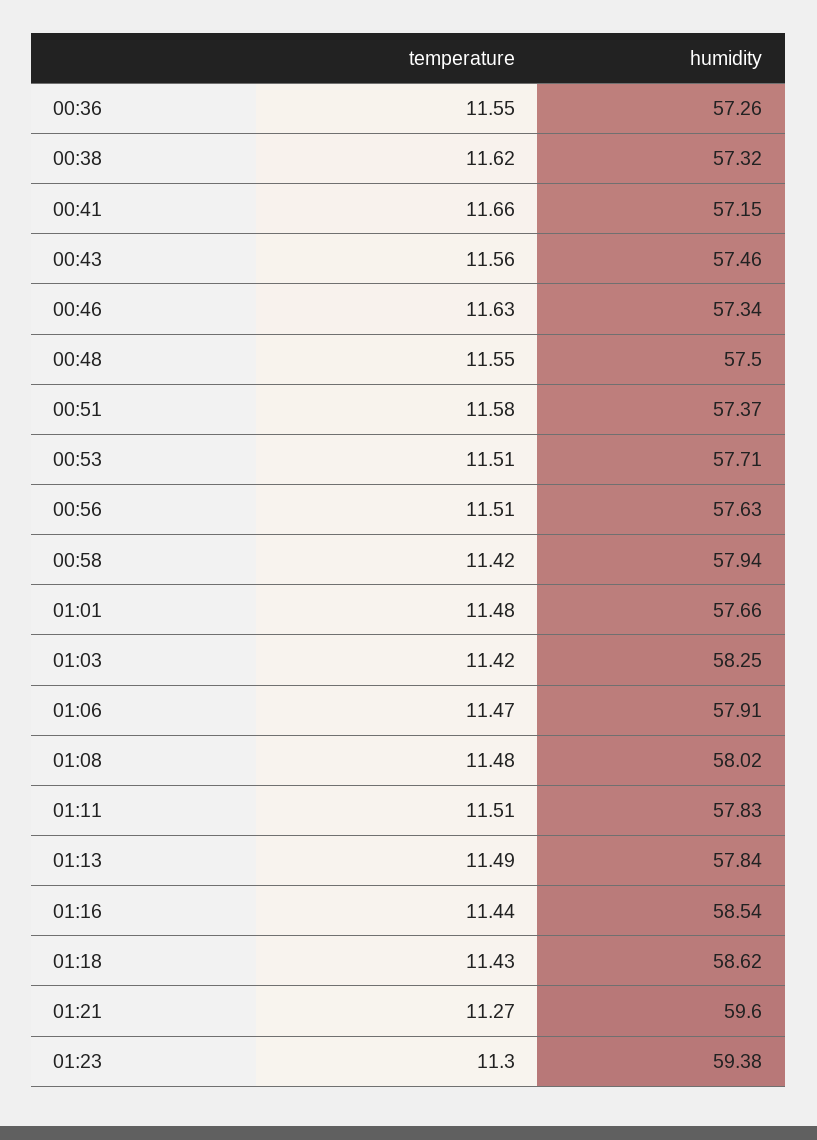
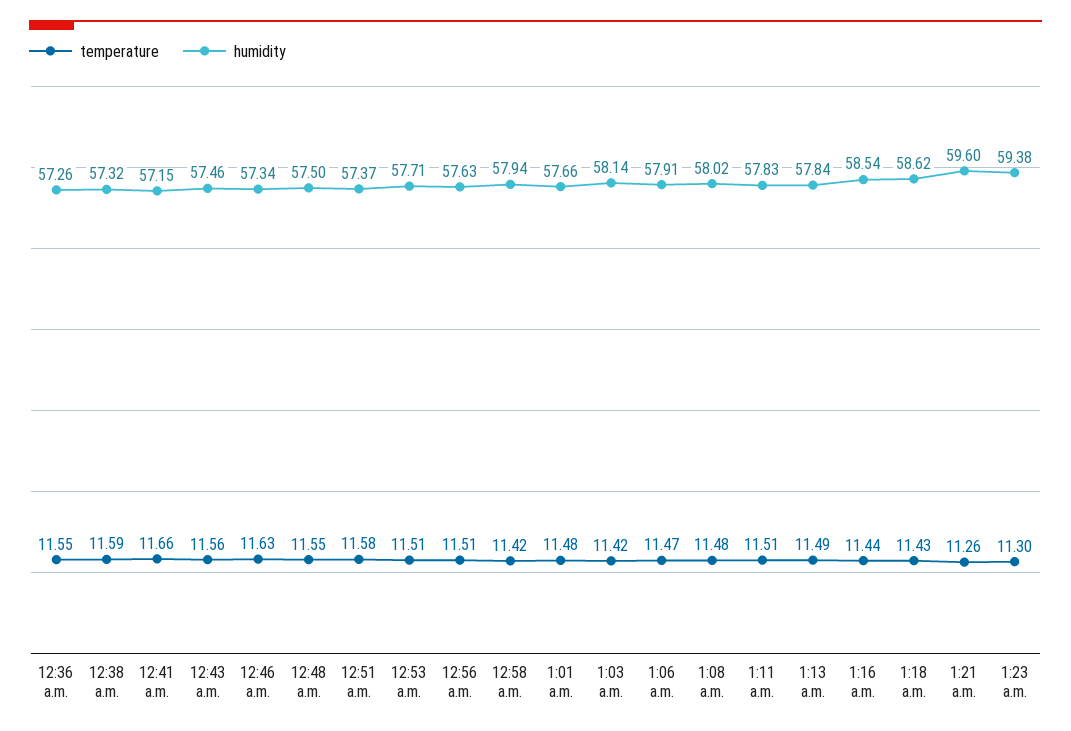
  {
    "temperature": {
      "00:36": 11.55,
-     "00:38": 11.62,
+     "00:38": 11.59,
      "00:41": 11.66,
      "00:43": 11.56,
      "00:46": 11.63,
      "00:48": 11.55,
      "00:51": 11.58,
      "00:53": 11.51,
      "00:56": 11.51,
      "00:58": 11.42,
      "01:01": 11.48,
      "01:03": 11.42,
      "01:06": 11.47,
      "01:08": 11.48,
      "01:11": 11.51,
      "01:13": 11.49,
      "01:16": 11.44,
      "01:18": 11.43,
-     "01:21": 11.27,
+     "01:21": 11.26,
      "01:23": 11.3
    },
    "humidity": {
      "00:36": 57.26,
      "00:38": 57.32,
      "00:41": 57.15,
      "00:43": 57.46,
      "00:46": 57.34,
      "00:48": 57.5,
      "00:51": 57.37,
      "00:53": 57.71,
      "00:56": 57.63,
      "00:58": 57.94,
      "01:01": 57.66,
-     "01:03": 58.25,
+     "01:03": 58.14,
      "01:06": 57.91,
      "01:08": 58.02,
      "01:11": 57.83,
      "01:13": 57.84,
      "01:16": 58.54,
      "01:18": 58.62,
      "01:21": 59.6,
      "01:23": 59.38
    }
  }

